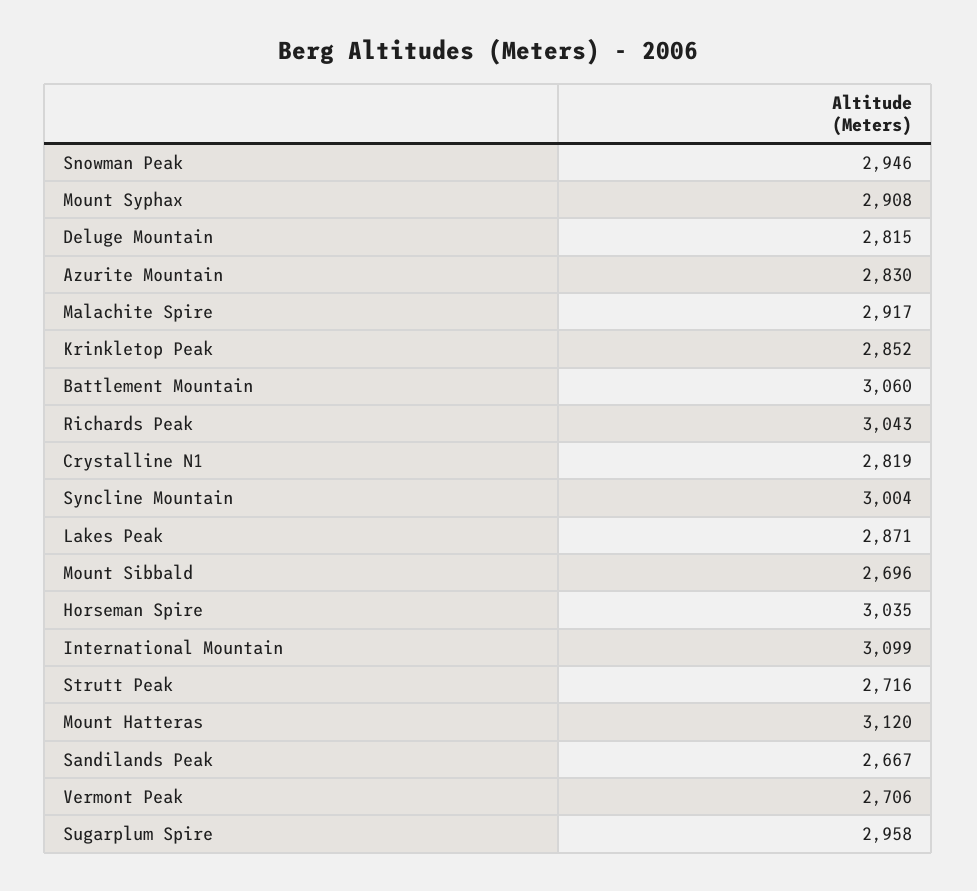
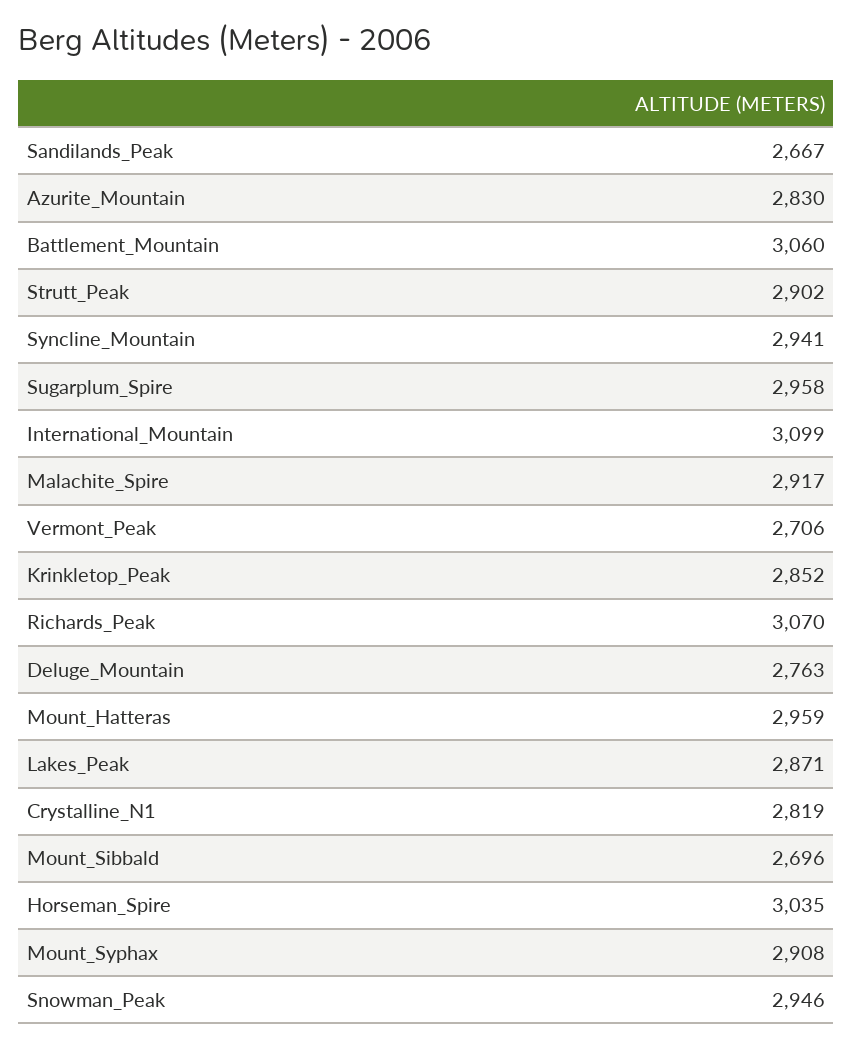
  {
    "Snowman Peak": 2946,
    "Mount Syphax": 2908,
-   "Deluge Mountain": 2815,
+   "Deluge Mountain": 2763,
    "Azurite Mountain": 2830,
    "Malachite Spire": 2917,
    "Krinkletop Peak": 2852,
    "Battlement Mountain": 3060,
-   "Richards Peak": 3043,
+   "Richards Peak": 3070,
    "Crystalline N1": 2819,
-   "Syncline Mountain": 3004,
+   "Syncline Mountain": 2941,
    "Lakes Peak": 2871,
    "Mount Sibbald": 2696,
    "Horseman Spire": 3035,
    "International Mountain": 3099,
-   "Strutt Peak": 2716,
+   "Strutt Peak": 2902,
-   "Mount Hatteras": 3120,
+   "Mount Hatteras": 2959,
    "Sandilands Peak": 2667,
    "Vermont Peak": 2706,
    "Sugarplum Spire": 2958
  }

